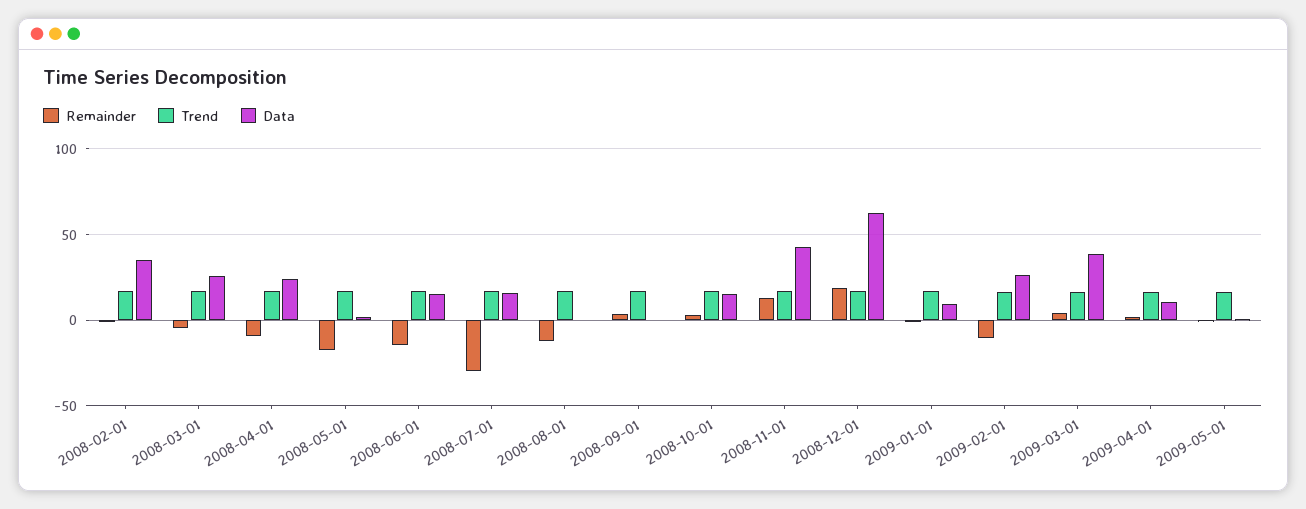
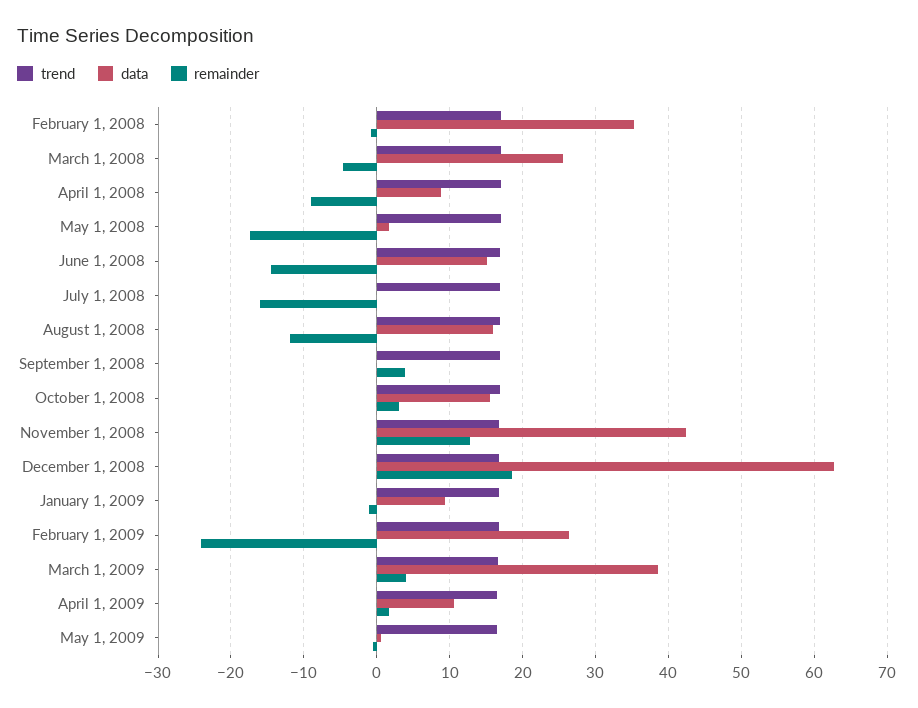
  {
    "Remainder": {
      "2008-02-01": -1,
      "2008-03-01": -5,
      "2008-04-01": -9,
      "2008-05-01": -17,
      "2008-06-01": -15,
-     "2008-07-01": -30,
+     "2008-07-01": -16,
      "2008-08-01": -12,
      "2008-09-01": 4,
      "2008-10-01": 3,
      "2008-11-01": 13,
      "2008-12-01": 19,
      "2009-01-01": -1,
-     "2009-02-01": -10,
+     "2009-02-01": -24,
      "2009-03-01": 4,
      "2009-04-01": 2,
      "2009-05-01": -1
    },
    "Trend": {
      "2008-02-01": 17,
      "2008-03-01": 17,
      "2008-04-01": 17,
      "2008-05-01": 17,
      "2008-06-01": 17,
      "2008-07-01": 17,
      "2008-08-01": 17,
      "2008-09-01": 17,
      "2008-10-01": 17,
      "2008-11-01": 17,
      "2008-12-01": 17,
      "2009-01-01": 17,
      "2009-02-01": 17,
      "2009-03-01": 17,
      "2009-04-01": 17,
      "2009-05-01": 16
    },
    "Data": {
      "2008-02-01": 35,
      "2008-03-01": 26,
-     "2008-04-01": 25,
+     "2008-04-01": 9,
      "2008-05-01": 2,
      "2008-06-01": 15,
-     "2008-07-01": 15,
+     "2008-07-01": 0,
-     "2008-08-01": 0,
+     "2008-08-01": 16,
      "2008-09-01": 0,
      "2008-10-01": 15,
      "2008-11-01": 42,
      "2008-12-01": 63,
      "2009-01-01": 9,
      "2009-02-01": 26,
      "2009-03-01": 39,
      "2009-04-01": 11,
      "2009-05-01": 1
    }
  }

